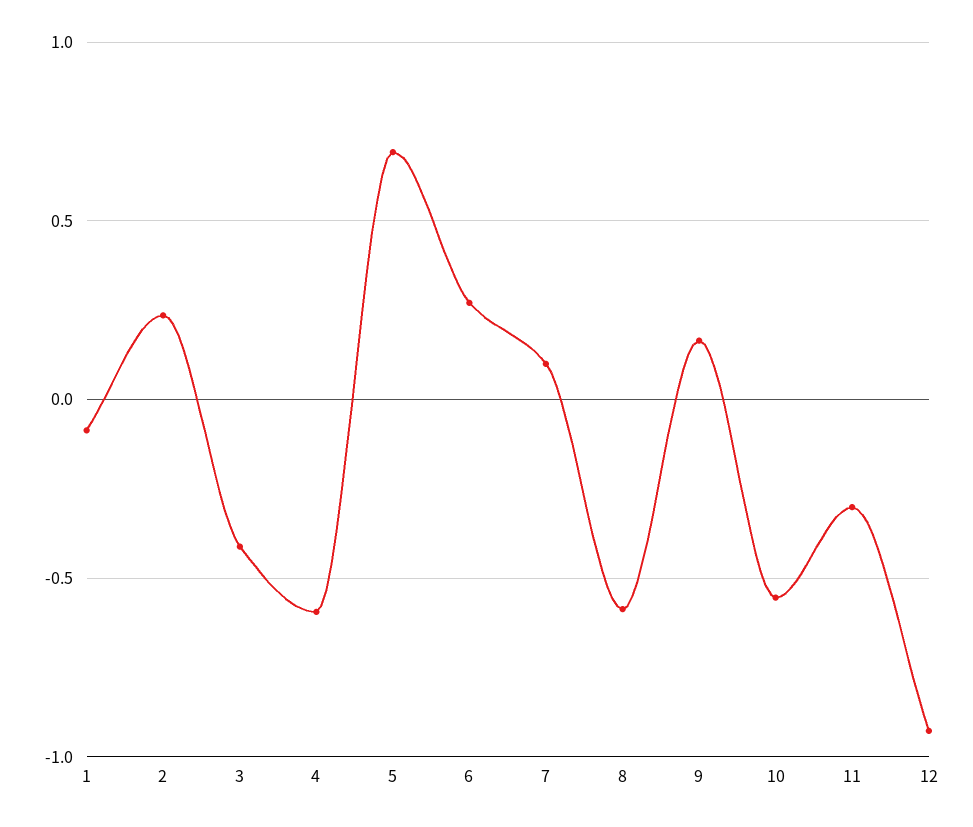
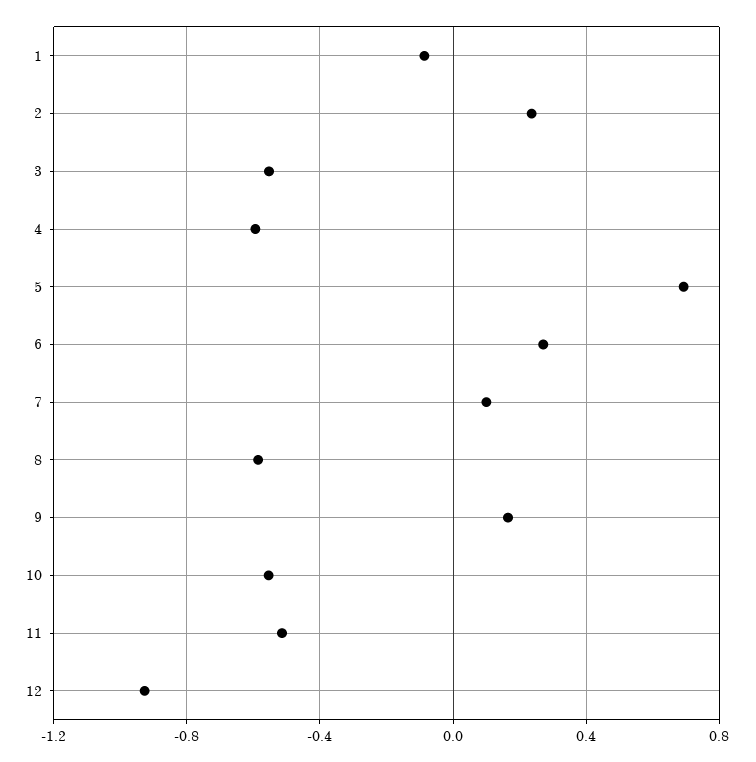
  {
    "1": -0.1,
    "2": 0.25,
-   "3": -0.4,
+   "3": -0.55,
    "4": -0.6,
    "5": 0.7,
    "6": 0.25,
    "7": 0.1,
    "8": -0.6,
    "9": 0.15,
    "10": -0.55,
-   "11": -0.3,
+   "11": -0.5,
    "12": -0.95
  }

